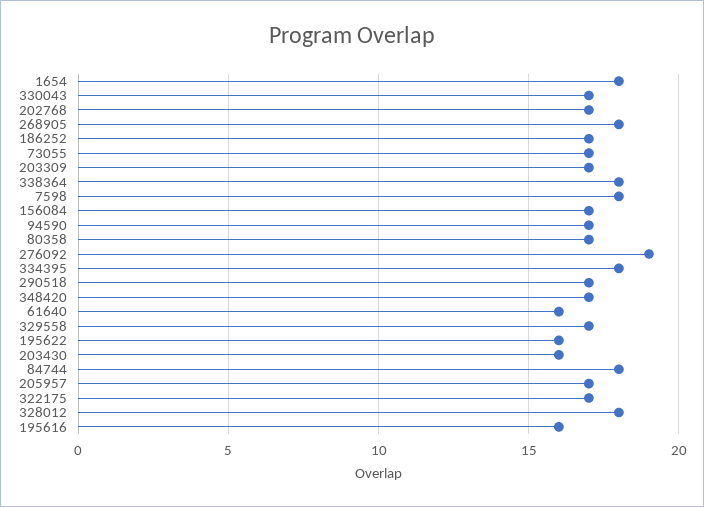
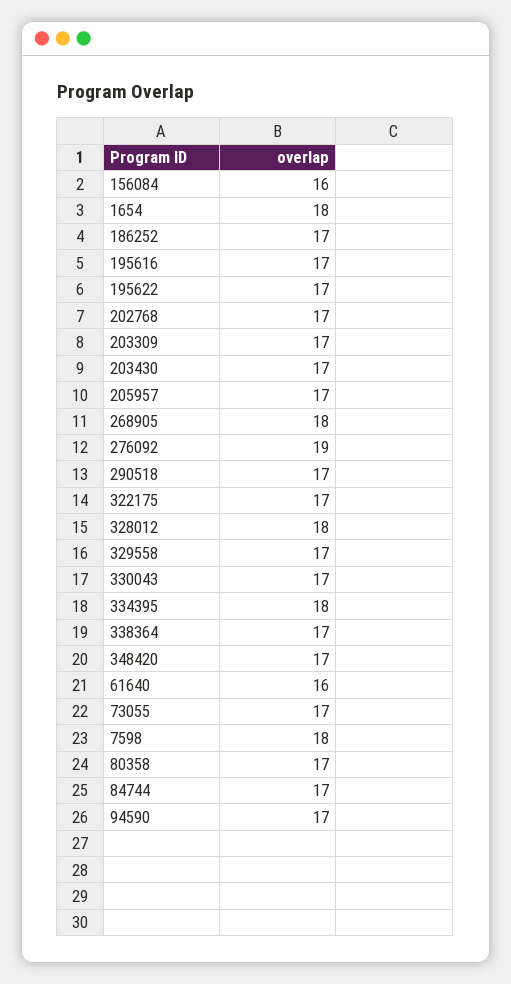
  {
    "1654": 18,
    "330043": 17,
    "202768": 17,
    "268905": 18,
    "186252": 17,
    "73055": 17,
    "203309": 17,
-   "338364": 18,
+   "338364": 17,
    "7598": 18,
-   "156084": 17,
+   "156084": 16,
    "94590": 17,
    "80358": 17,
    "276092": 19,
    "334395": 18,
    "290518": 17,
    "348420": 17,
    "61640": 16,
    "329558": 17,
-   "195622": 16,
+   "195622": 17,
-   "203430": 16,
+   "203430": 17,
-   "84744": 18,
+   "84744": 17,
    "205957": 17,
    "322175": 17,
    "328012": 18,
-   "195616": 16
+   "195616": 17
  }

